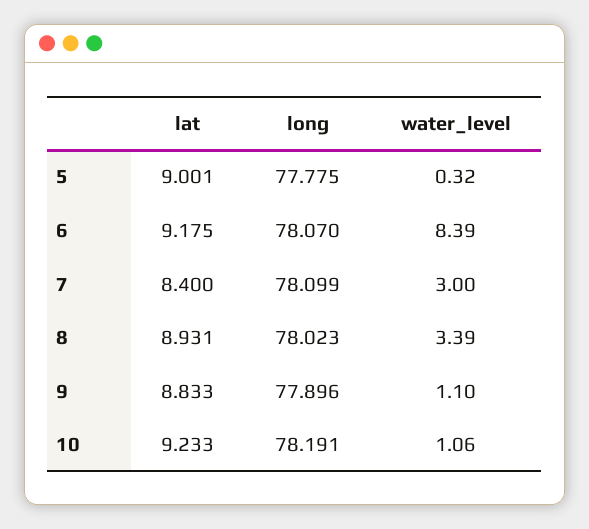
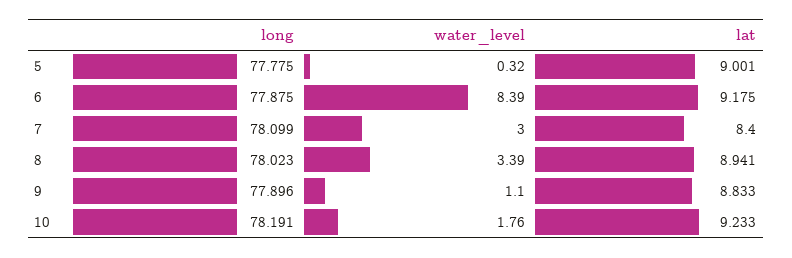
  {
    "lat": {
      "5": 9.001,
      "6": 9.175,
      "7": 8.4,
-     "8": 8.931,
+     "8": 8.941,
      "9": 8.833,
      "10": 9.233
    },
    "long": {
      "5": 77.775,
-     "6": 78.07,
+     "6": 77.875,
      "7": 78.099,
      "8": 78.023,
      "9": 77.896,
      "10": 78.191
    },
    "water_level": {
      "5": 0.32,
      "6": 8.39,
      "7": 3,
      "8": 3.39,
      "9": 1.1,
-     "10": 1.06
+     "10": 1.76
    }
  }

